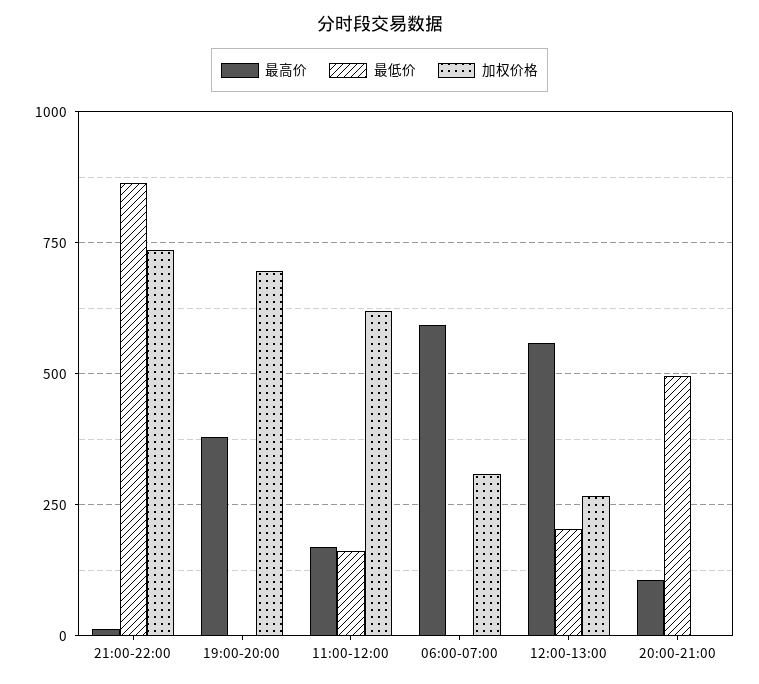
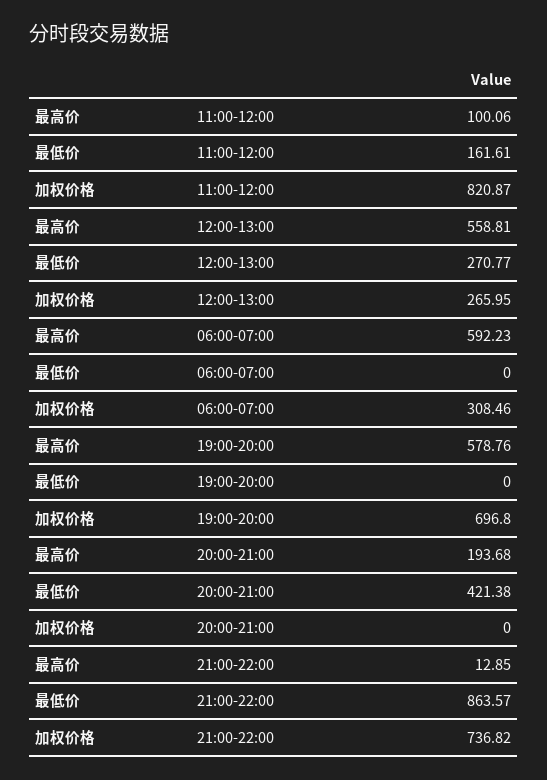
  {
    "最高价": {
      "21:00-22:00": 12.85,
-     "19:00-20:00": 375,
+     "19:00-20:00": 578.76,
-     "11:00-12:00": 175,
+     "11:00-12:00": 100.06,
      "06:00-07:00": 592.23,
      "12:00-13:00": 558.81,
-     "20:00-21:00": 100
+     "20:00-21:00": 193.68
    },
    "最低价": {
      "21:00-22:00": 863.57,
      "19:00-20:00": 0,
      "11:00-12:00": 161.61,
      "06:00-07:00": 0,
-     "12:00-13:00": 200,
+     "12:00-13:00": 270.77,
-     "20:00-21:00": 500
+     "20:00-21:00": 421.38
    },
    "加权价格": {
      "21:00-22:00": 736.82,
      "19:00-20:00": 696.8,
-     "11:00-12:00": 625,
+     "11:00-12:00": 820.87,
      "06:00-07:00": 308.46,
      "12:00-13:00": 265.95,
      "20:00-21:00": 0
    }
  }

